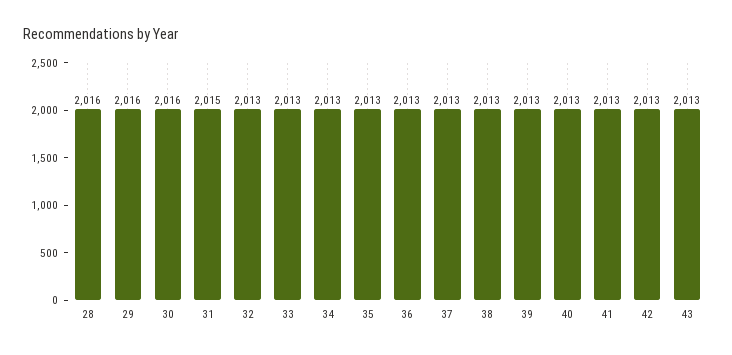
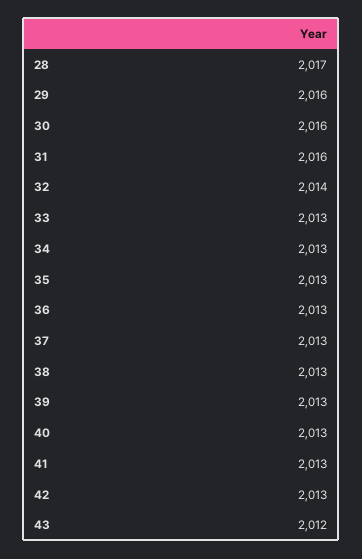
  {
-   "28": 2016,
+   "28": 2017,
    "29": 2016,
    "30": 2016,
-   "31": 2015,
+   "31": 2016,
-   "32": 2013,
+   "32": 2014,
    "33": 2013,
    "34": 2013,
    "35": 2013,
    "36": 2013,
    "37": 2013,
    "38": 2013,
    "39": 2013,
    "40": 2013,
    "41": 2013,
    "42": 2013,
-   "43": 2013
+   "43": 2012
  }

